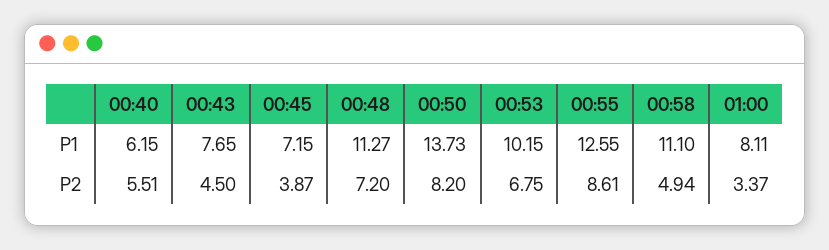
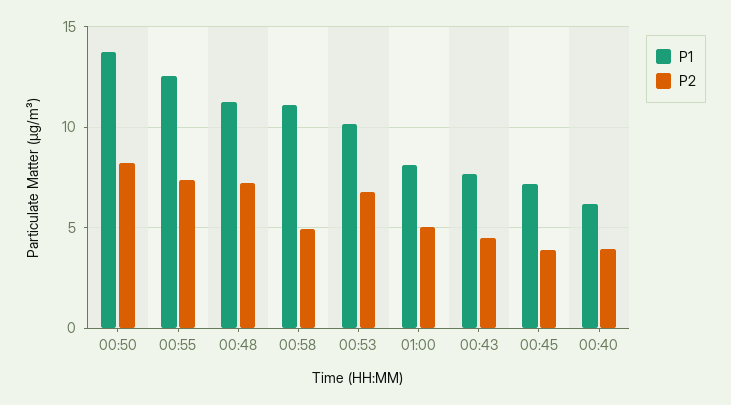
  {
    "P1": {
      "00:40": 6.15,
      "00:43": 7.65,
      "00:45": 7.15,
      "00:48": 11.27,
      "00:50": 13.73,
      "00:53": 10.15,
      "00:55": 12.55,
      "00:58": 11.1,
      "01:00": 8.11
    },
    "P2": {
-     "00:40": 5.51,
+     "00:40": 4,
      "00:43": 4.5,
      "00:45": 3.87,
      "00:48": 7.2,
      "00:50": 8.2,
      "00:53": 6.75,
-     "00:55": 8.61,
+     "00:55": 7.5,
      "00:58": 4.94,
-     "01:00": 3.37
+     "01:00": 5
    }
  }

